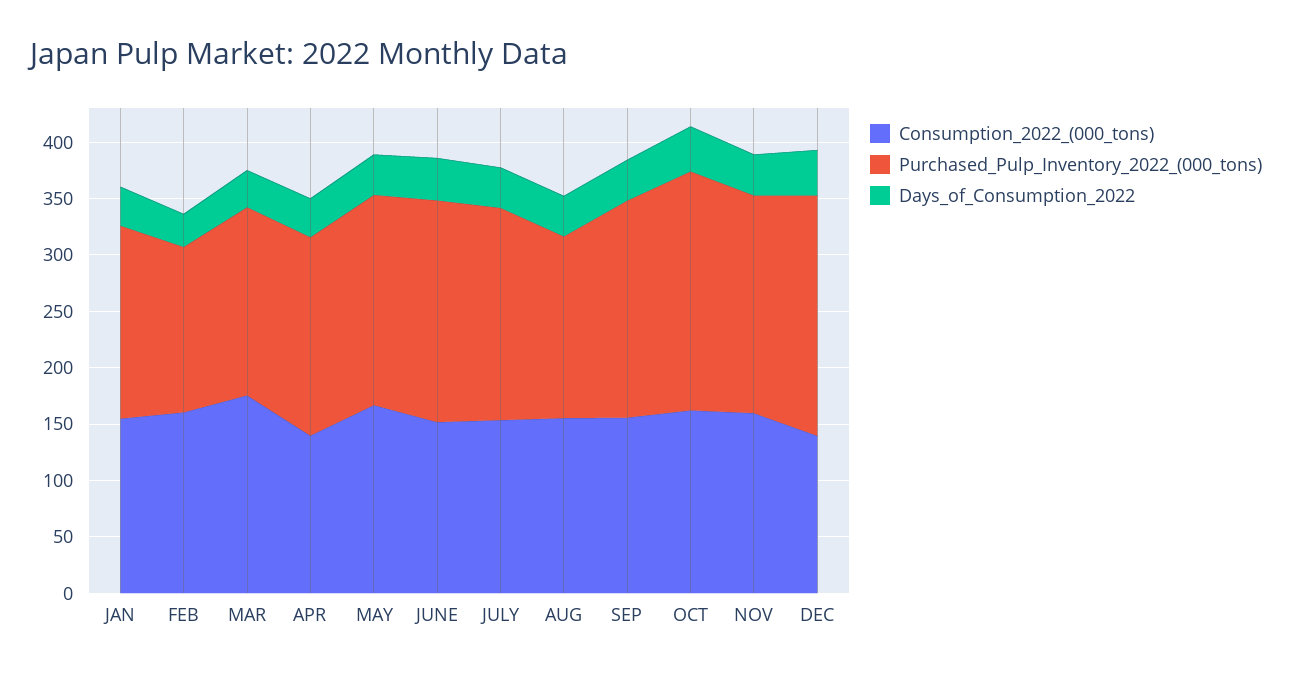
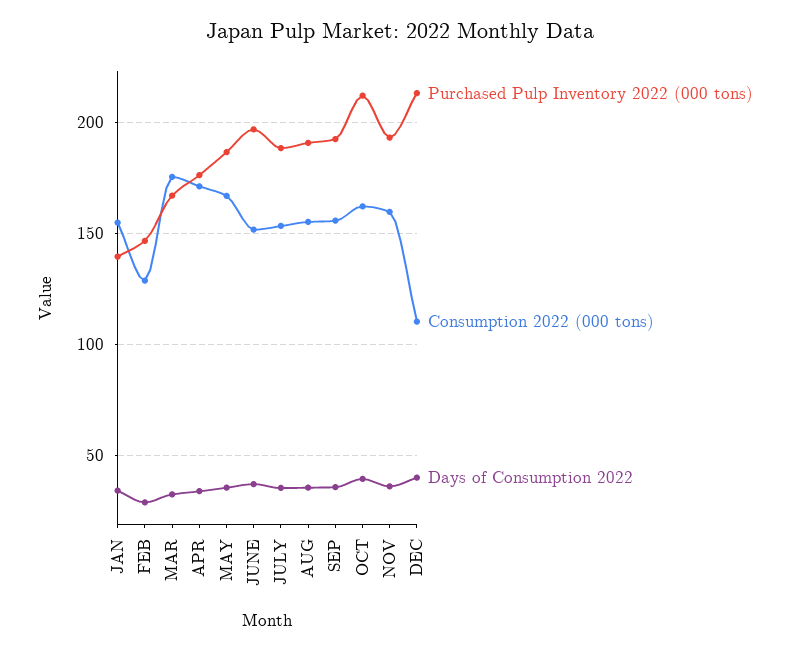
  {
    "Consumption_2022_(000_tons)": {
      "JAN": 155,
-     "FEB": 160,
+     "FEB": 130,
      "MAR": 175,
-     "APR": 140,
+     "APR": 170,
      "MAY": 165,
      "JUNE": 150,
      "JULY": 155,
      "AUG": 155,
      "SEP": 155,
      "OCT": 160,
      "NOV": 160,
-     "DEC": 140
+     "DEC": 110
    },
    "Purchased_Pulp_Inventory_2022_(000_tons)": {
-     "JAN": 170,
+     "JAN": 140,
      "FEB": 145,
      "MAR": 165,
      "APR": 175,
      "MAY": 185,
      "JUNE": 195,
      "JULY": 190,
-     "AUG": 160,
+     "AUG": 190,
      "SEP": 190,
      "OCT": 210,
      "NOV": 195,
      "DEC": 215
    },
    "Days_of_Consumption_2022": {
      "JAN": 35,
      "FEB": 30,
      "MAR": 35,
      "APR": 35,
      "MAY": 35,
      "JUNE": 35,
      "JULY": 35,
      "AUG": 35,
      "SEP": 35,
      "OCT": 40,
      "NOV": 35,
      "DEC": 40
    }
  }

